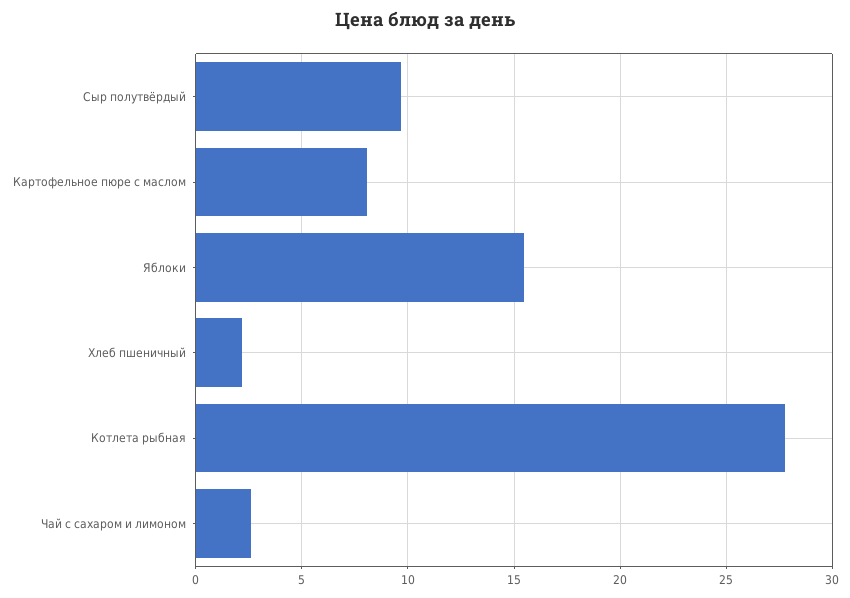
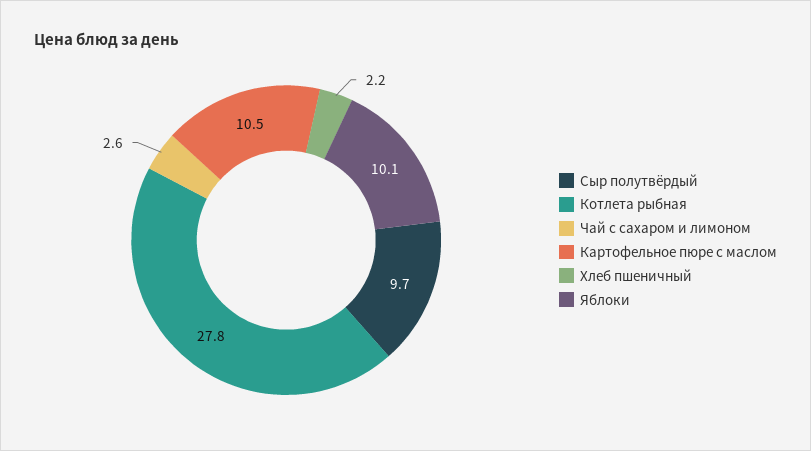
  {
    "Сыр полутвёрдый": 9.7,
-   "Картофельное пюре с маслом": 8,
+   "Картофельное пюре с маслом": 10.5,
-   "Яблоки": 15.5,
+   "Яблоки": 10.1,
    "Хлеб пшеничный": 2.2,
    "Котлета рыбная": 27.8,
    "Чай с сахаром и лимоном": 2.6
  }

